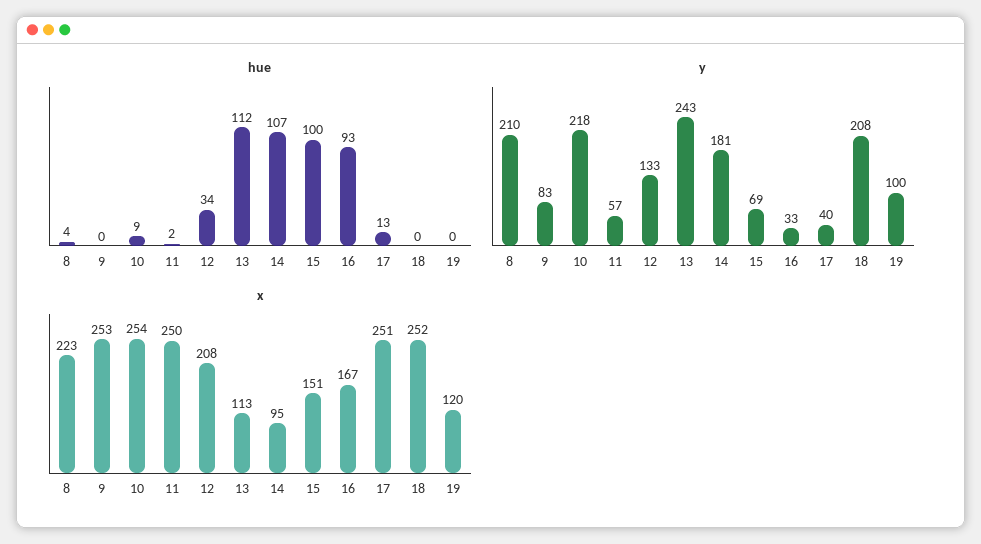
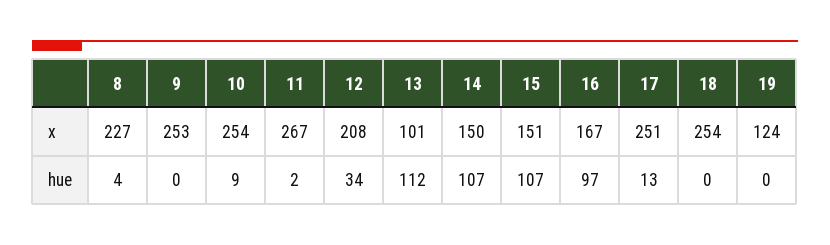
  {
    "hue": {
      "8": 4,
      "9": 0,
      "10": 9,
      "11": 2,
      "12": 34,
      "13": 112,
      "14": 107,
-     "15": 100,
+     "15": 107,
-     "16": 93,
+     "16": 97,
      "17": 13,
      "18": 0,
      "19": 0
    },
-   "y": {
-     "8": 210,
-     "9": 83,
-     "10": 218,
-     "11": 57,
-     "12": 133,
-     "13": 243,
-     "14": 181,
-     "15": 69,
-     "16": 33,
-     "17": 40,
-     "18": 208,
-     "19": 100
-   },
    "x": {
-     "8": 223,
+     "8": 227,
      "9": 253,
      "10": 254,
-     "11": 250,
+     "11": 267,
      "12": 208,
-     "13": 113,
+     "13": 101,
-     "14": 95,
+     "14": 150,
      "15": 151,
      "16": 167,
      "17": 251,
-     "18": 252,
+     "18": 254,
-     "19": 120
+     "19": 124
    }
  }

